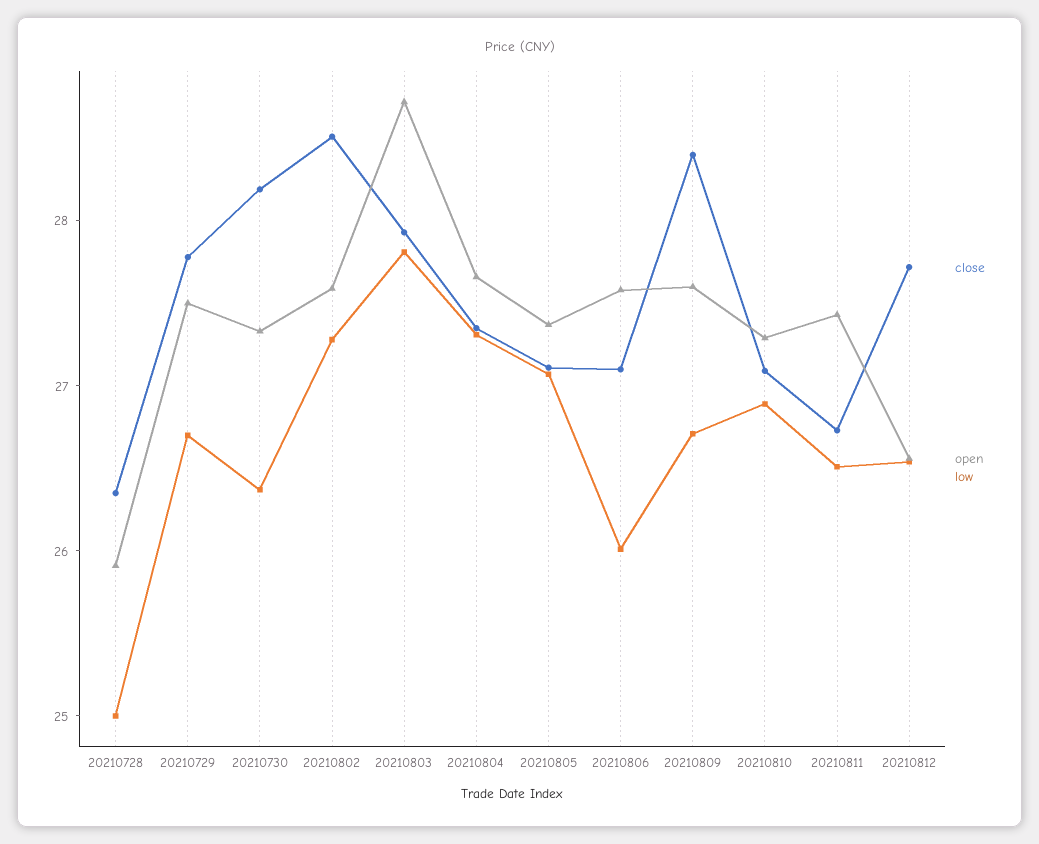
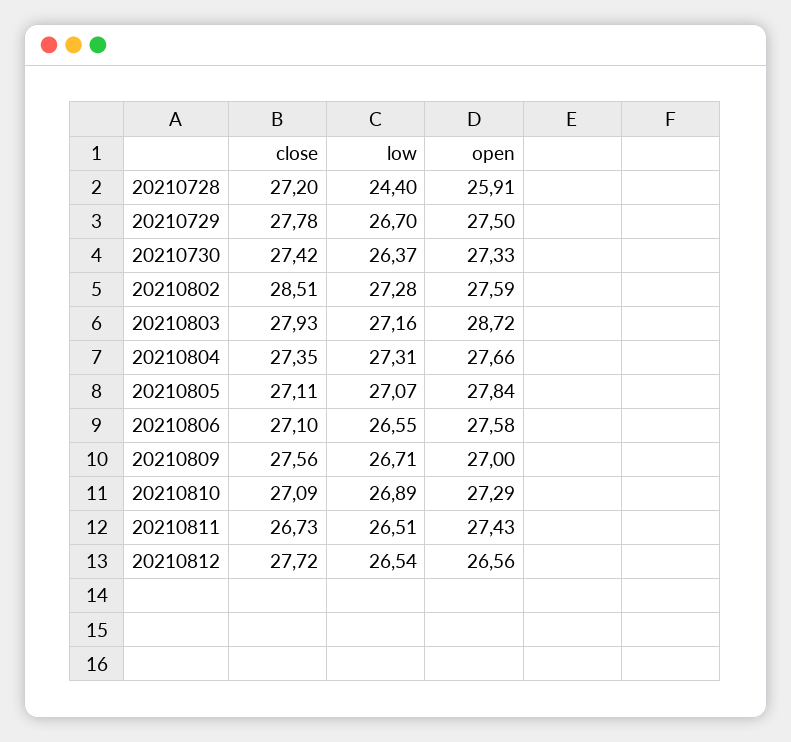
  {
    "close": {
-     "20210728": 26.4,
+     "20210728": 27.2,
      "20210729": 27.78,
-     "20210730": 28.2,
+     "20210730": 27.42,
      "20210802": 28.51,
      "20210803": 27.93,
      "20210804": 27.35,
      "20210805": 27.11,
      "20210806": 27.1,
-     "20210809": 28.4,
+     "20210809": 27.56,
      "20210810": 27.09,
      "20210811": 26.73,
      "20210812": 27.72
    },
    "open": {
      "20210728": 25.91,
      "20210729": 27.5,
      "20210730": 27.33,
      "20210802": 27.59,
      "20210803": 28.72,
      "20210804": 27.66,
-     "20210805": 27.4,
+     "20210805": 27.84,
      "20210806": 27.58,
-     "20210809": 27.6,
+     "20210809": 27,
      "20210810": 27.29,
      "20210811": 27.43,
      "20210812": 26.56
    },
    "low": {
-     "20210728": 25,
+     "20210728": 24.4,
      "20210729": 26.7,
      "20210730": 26.37,
      "20210802": 27.28,
-     "20210803": 27.8,
+     "20210803": 27.16,
      "20210804": 27.31,
      "20210805": 27.07,
-     "20210806": 26,
+     "20210806": 26.55,
      "20210809": 26.71,
      "20210810": 26.89,
      "20210811": 26.51,
      "20210812": 26.54
    }
  }

